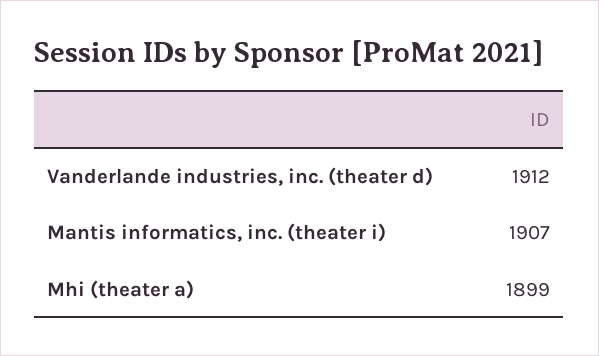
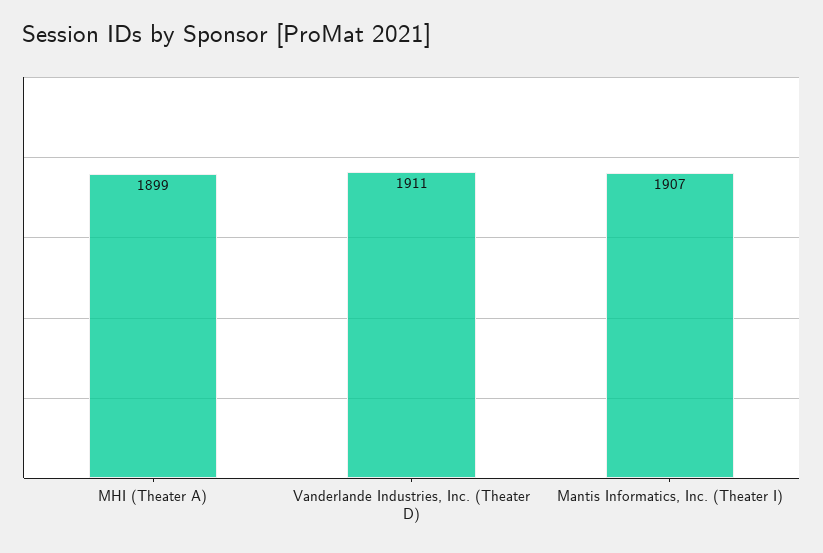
  {
-   "Vanderlande industries, inc. (theater d)": 1912,
+   "Vanderlande industries, inc. (theater d)": 1911,
    "Mantis informatics, inc. (theater i)": 1907,
    "Mhi (theater a)": 1899
  }

